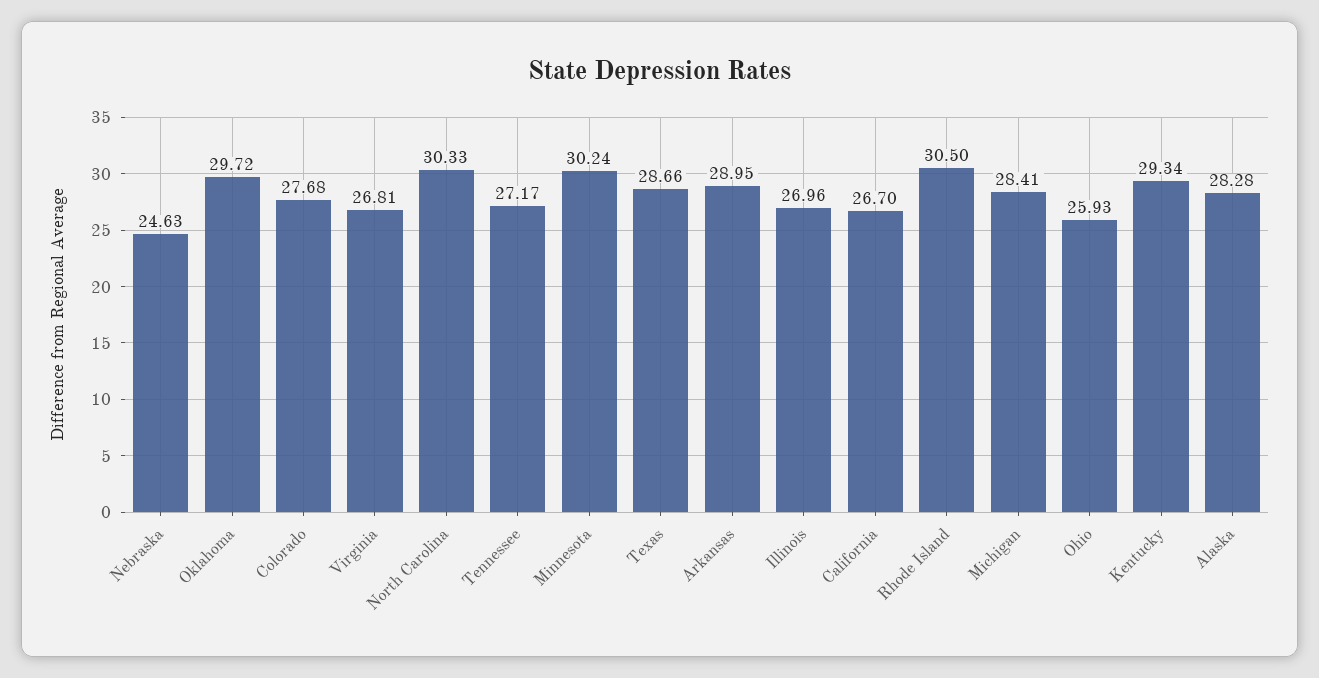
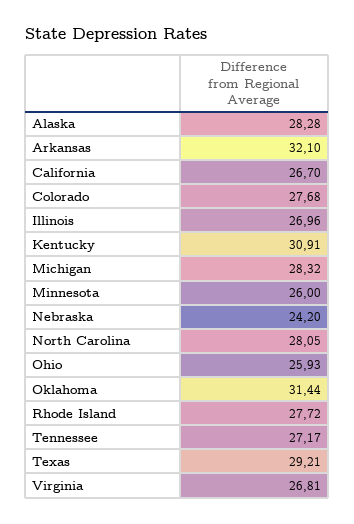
  {
-   "Nebraska": 24.63,
+   "Nebraska": 24.2,
-   "Oklahoma": 29.72,
+   "Oklahoma": 31.44,
    "Colorado": 27.68,
    "Virginia": 26.81,
-   "North Carolina": 30.33,
+   "North Carolina": 28.05,
    "Tennessee": 27.17,
-   "Minnesota": 30.24,
+   "Minnesota": 26,
-   "Texas": 28.66,
+   "Texas": 29.21,
-   "Arkansas": 28.95,
+   "Arkansas": 32.1,
    "Illinois": 26.96,
    "California": 26.7,
-   "Rhode Island": 30.5,
+   "Rhode Island": 27.72,
-   "Michigan": 28.41,
+   "Michigan": 28.32,
    "Ohio": 25.93,
-   "Kentucky": 29.34,
+   "Kentucky": 30.91,
    "Alaska": 28.28
  }

